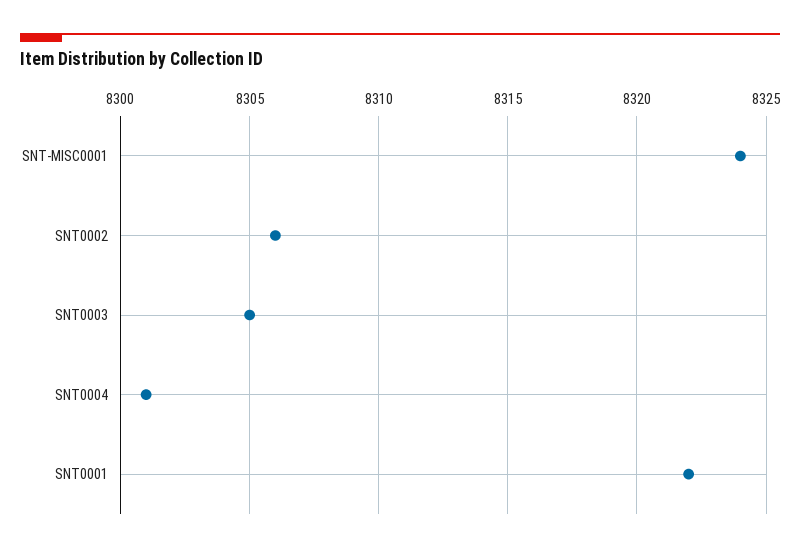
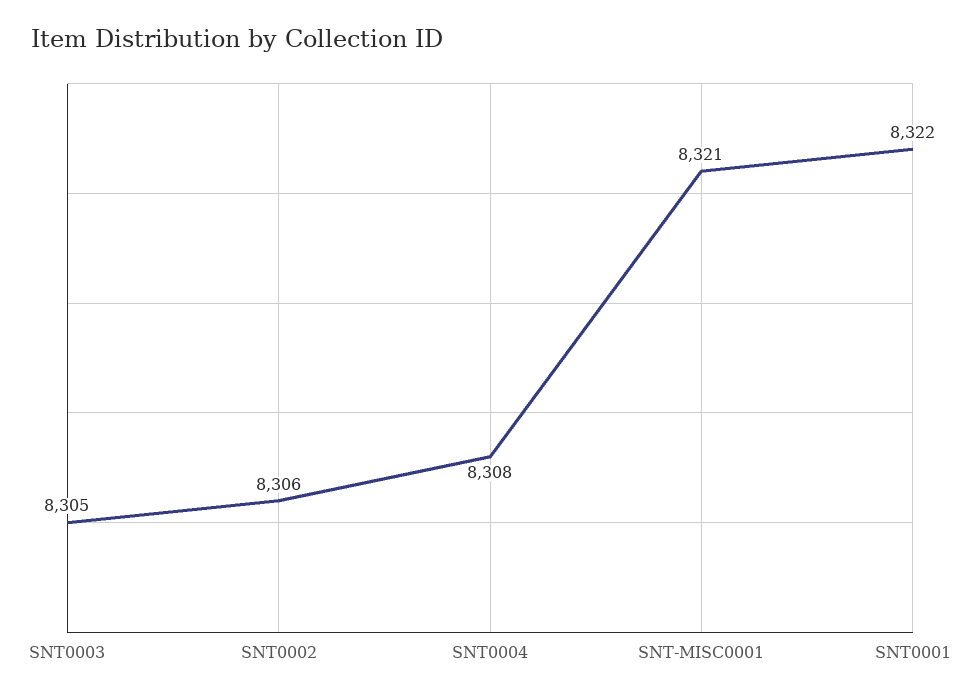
  {
-   "SNT-MISC0001": 8324,
+   "SNT-MISC0001": 8321,
    "SNT0002": 8306,
    "SNT0003": 8305,
-   "SNT0004": 8301,
+   "SNT0004": 8308,
    "SNT0001": 8322
  }

